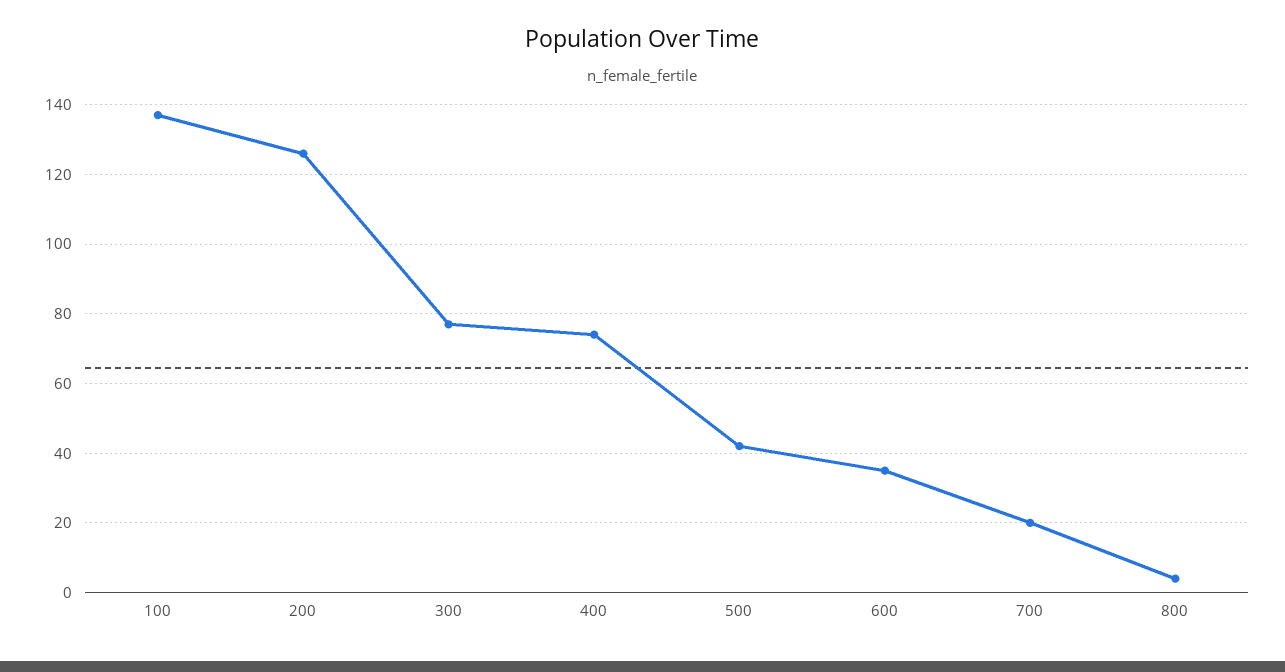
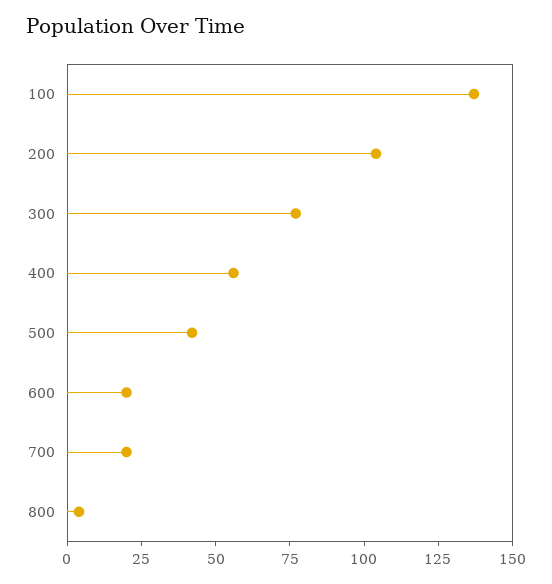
  {
    "100": 135,
-   "200": 125,
+   "200": 105,
    "300": 75,
-   "400": 75,
+   "400": 55,
    "500": 40,
-   "600": 35,
+   "600": 20,
    "700": 20,
    "800": 5
  }

